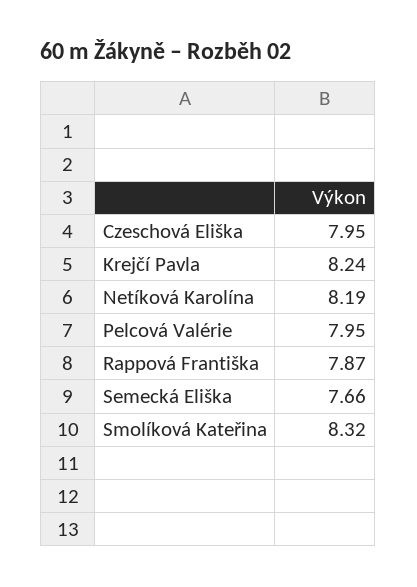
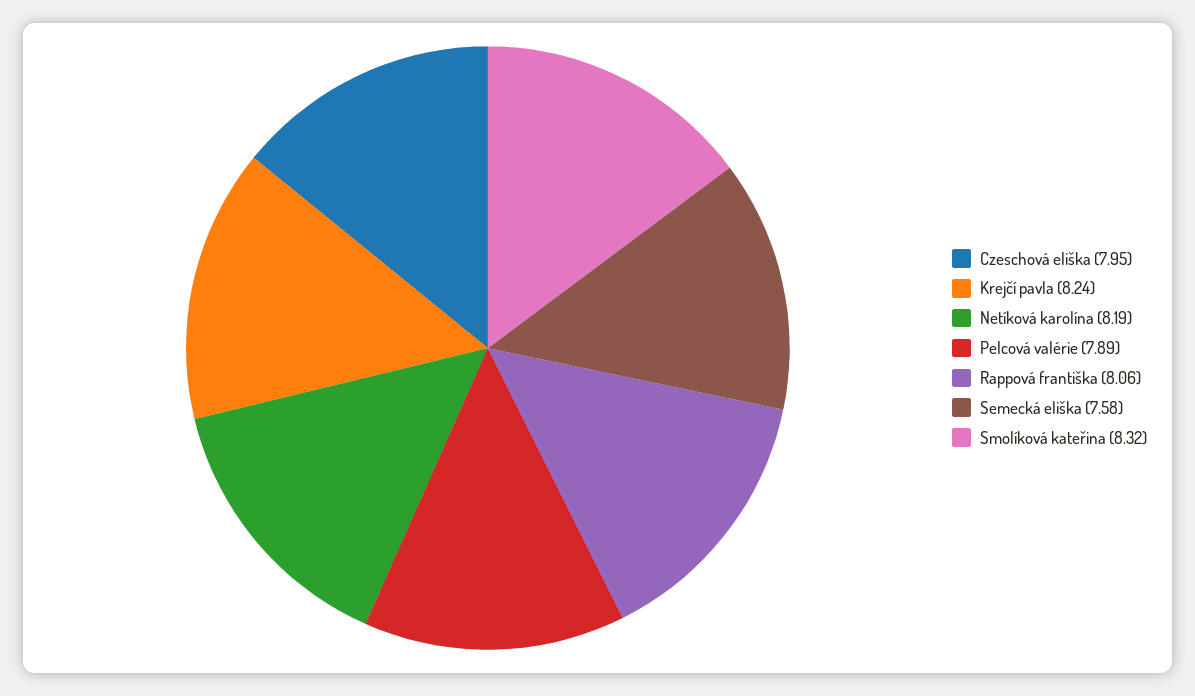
  {
    "Czeschová Eliška": 7.95,
    "Krejčí Pavla": 8.24,
    "Netíková Karolína": 8.19,
-   "Pelcová Valérie": 7.95,
+   "Pelcová Valérie": 7.89,
-   "Rappová Františka": 7.87,
+   "Rappová Františka": 8.06,
-   "Semecká Eliška": 7.66,
+   "Semecká Eliška": 7.58,
    "Smolíková Kateřina": 8.32
  }

